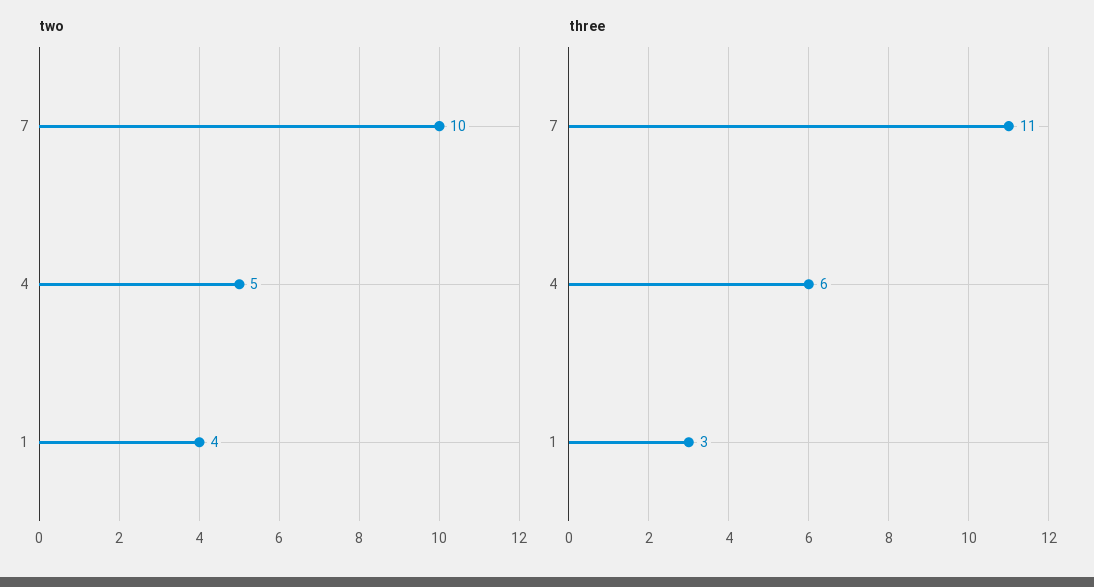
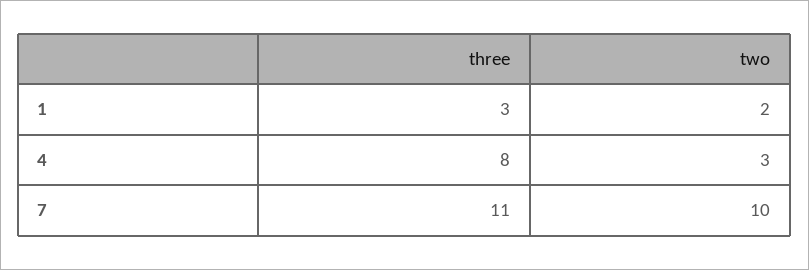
  {
    "two": {
      "7": 10,
-     "4": 5,
+     "4": 3,
-     "1": 4
+     "1": 2
    },
    "three": {
      "7": 11,
-     "4": 6,
+     "4": 8,
      "1": 3
    }
  }

